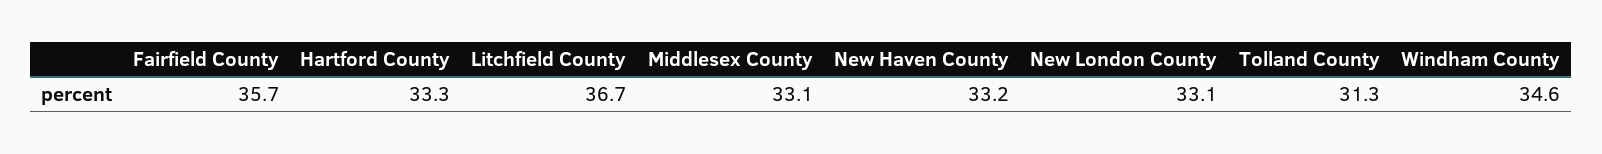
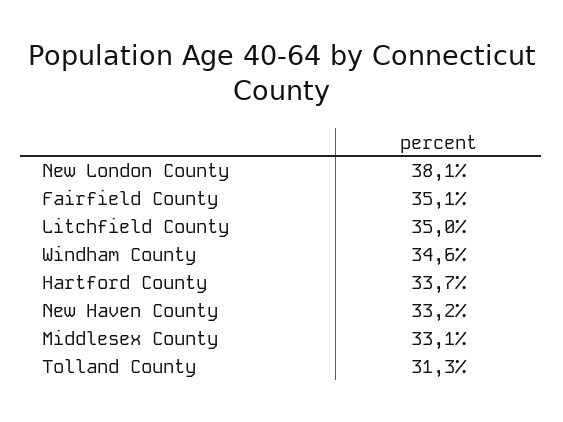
  {
-   "Fairfield County": 35.7,
+   "Fairfield County": 35.1,
-   "Hartford County": 33.3,
+   "Hartford County": 33.7,
-   "Litchfield County": 36.7,
+   "Litchfield County": 35,
    "Middlesex County": 33.1,
    "New Haven County": 33.2,
-   "New London County": 33.1,
+   "New London County": 38.1,
    "Tolland County": 31.3,
    "Windham County": 34.6
  }

